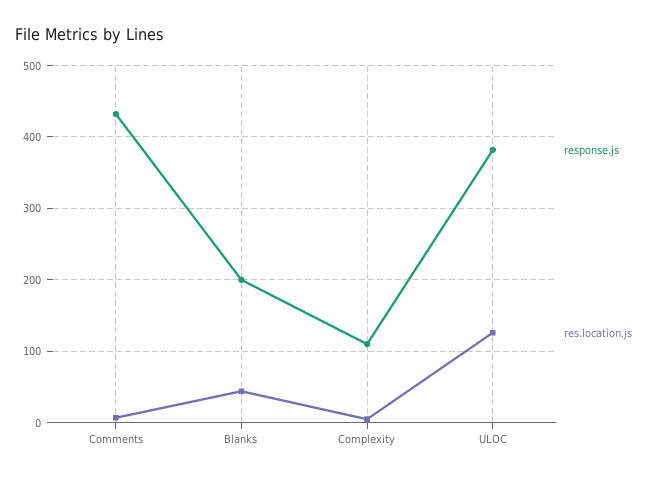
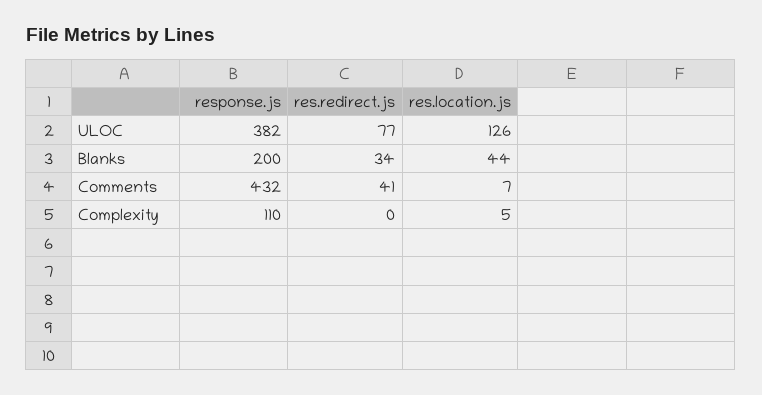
  {
    "response.js": {
      "Comments": 432,
      "Blanks": 200,
      "Complexity": 110,
      "ULOC": 382
    },
    "res.location.js": {
      "Comments": 7,
      "Blanks": 44,
      "Complexity": 5,
      "ULOC": 126
-   }
+   },
+   "res.redirect.js": {
+     "ULOC": 77,
+     "Blanks": 34,
+     "Comments": 41,
+     "Complexity": 0
+   }
  }

